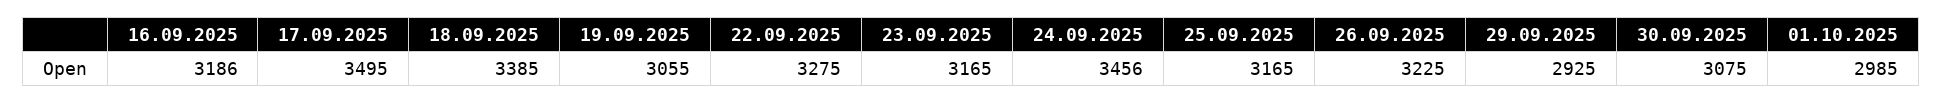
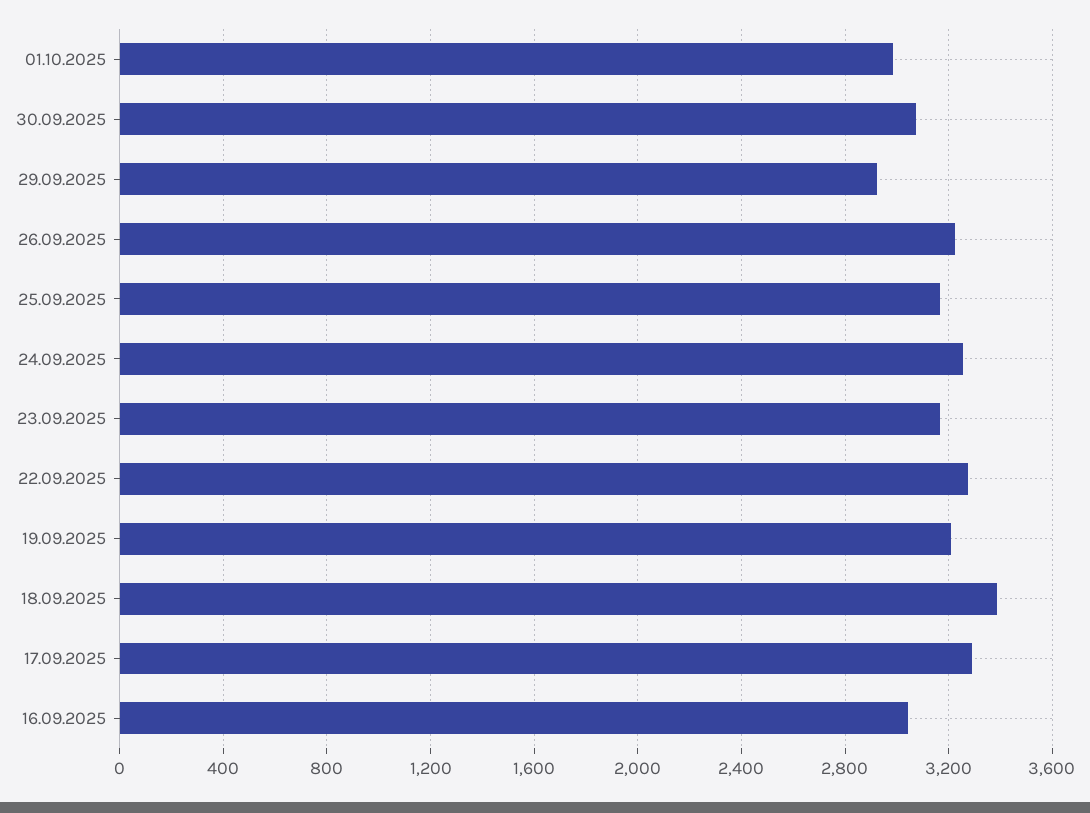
  {
-   "16.09.2025": 3186,
+   "16.09.2025": 3050,
-   "17.09.2025": 3495,
+   "17.09.2025": 3300,
    "18.09.2025": 3385,
-   "19.09.2025": 3055,
+   "19.09.2025": 3200,
    "22.09.2025": 3275,
    "23.09.2025": 3165,
-   "24.09.2025": 3456,
+   "24.09.2025": 3250,
    "25.09.2025": 3165,
    "26.09.2025": 3225,
    "29.09.2025": 2925,
    "30.09.2025": 3075,
    "01.10.2025": 2985
  }

